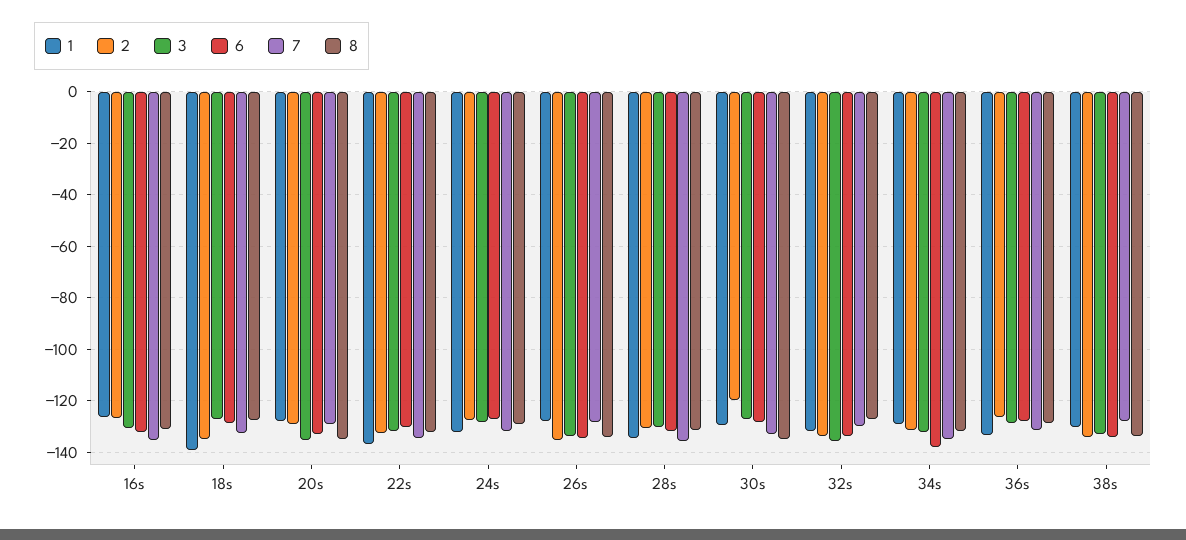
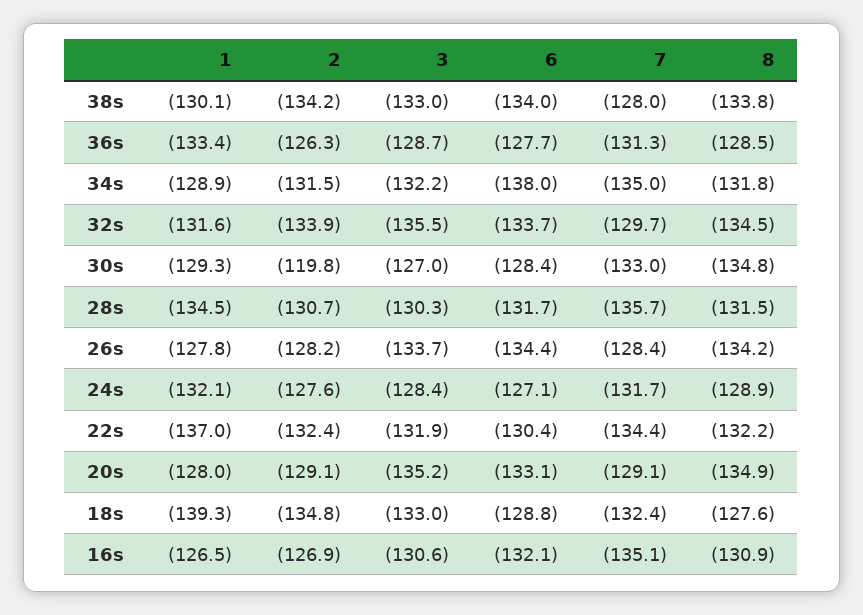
  {
    "1": {
      "16s": -126.5,
      "18s": -139.3,
      "20s": -128,
      "22s": -137,
      "24s": -132.1,
      "26s": -127.8,
      "28s": -134.5,
      "30s": -129.3,
      "32s": -131.6,
      "34s": -128.9,
      "36s": -133.4,
      "38s": -130.1
    },
    "2": {
      "16s": -126.9,
      "18s": -134.8,
      "20s": -129.1,
      "22s": -132.4,
      "24s": -127.6,
-     "26s": -135,
+     "26s": -128.2,
      "28s": -130.7,
      "30s": -119.8,
      "32s": -133.9,
      "34s": -131.5,
      "36s": -126.3,
      "38s": -134.2
    },
    "3": {
      "16s": -130.6,
-     "18s": -127.5,
+     "18s": -133,
      "20s": -135.2,
      "22s": -131.9,
      "24s": -128.4,
      "26s": -133.7,
      "28s": -130.3,
      "30s": -127,
      "32s": -135.5,
      "34s": -132.2,
      "36s": -128.7,
      "38s": -133
    },
    "6": {
      "16s": -132.1,
      "18s": -128.8,
      "20s": -133.1,
      "22s": -130.4,
      "24s": -127.1,
      "26s": -134.4,
      "28s": -131.7,
      "30s": -128.4,
      "32s": -133.7,
      "34s": -138,
      "36s": -127.7,
      "38s": -134
    },
    "7": {
      "16s": -135.1,
      "18s": -132.4,
      "20s": -129.1,
      "22s": -134.4,
      "24s": -131.7,
      "26s": -128.4,
      "28s": -135.7,
      "30s": -133,
      "32s": -129.7,
      "34s": -135,
      "36s": -131.3,
      "38s": -128
    },
    "8": {
      "16s": -130.9,
      "18s": -127.6,
      "20s": -134.9,
      "22s": -132.2,
      "24s": -128.9,
      "26s": -134.2,
      "28s": -131.5,
      "30s": -134.8,
-     "32s": -127.5,
+     "32s": -134.5,
      "34s": -131.8,
      "36s": -128.5,
      "38s": -133.8
    }
  }

